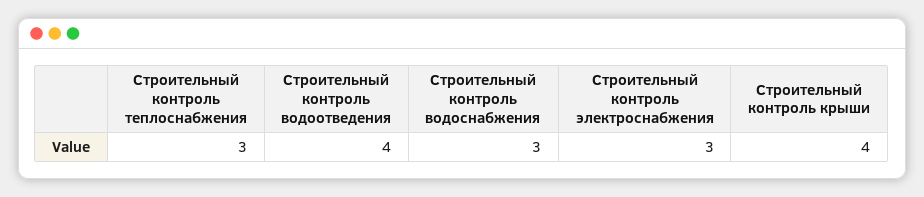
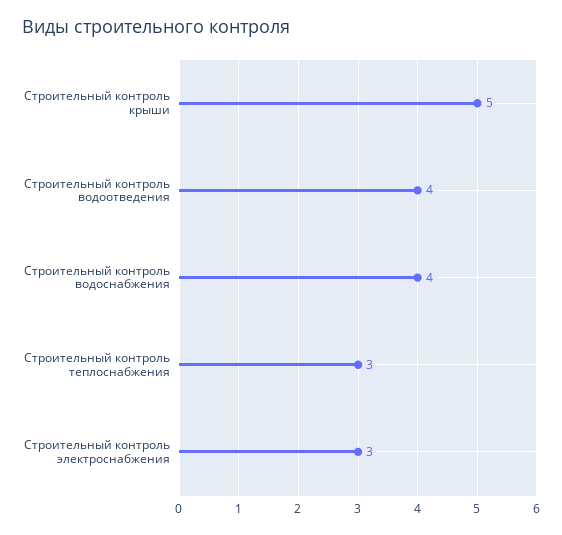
  {
    "Строительный контроль теплоснабжения": 3,
    "Строительный контроль водоотведения": 4,
-   "Строительный контроль водоснабжения": 3,
+   "Строительный контроль водоснабжения": 4,
    "Строительный контроль электроснабжения": 3,
-   "Строительный контроль крыши": 4
+   "Строительный контроль крыши": 5
  }

